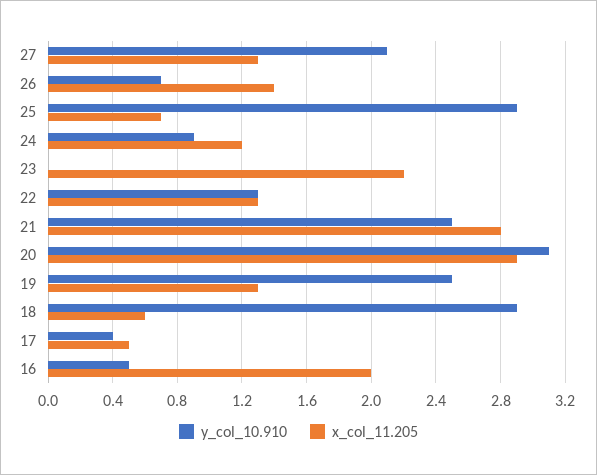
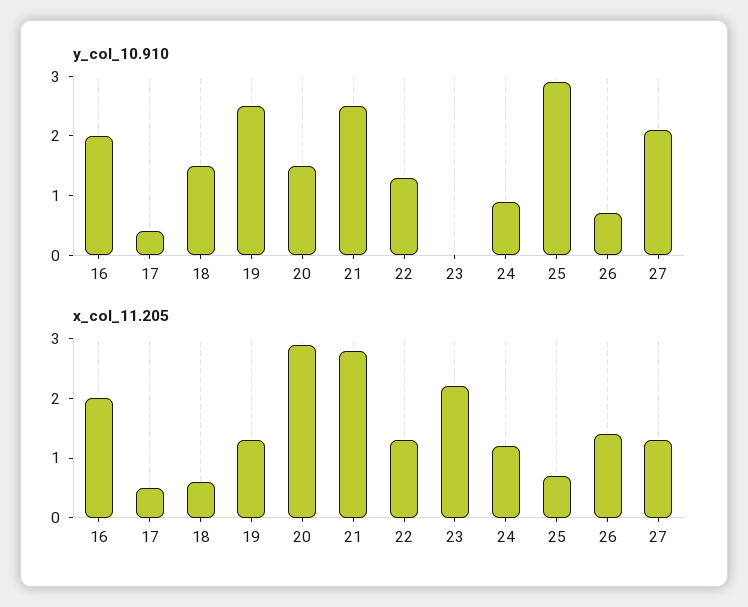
  {
    "y_col_10.910": {
      "27": 2.1,
      "26": 0.7,
      "25": 2.9,
      "24": 0.9,
      "23": 0,
      "22": 1.3,
      "21": 2.5,
-     "20": 3.1,
+     "20": 1.5,
      "19": 2.5,
-     "18": 2.9,
+     "18": 1.5,
      "17": 0.4,
-     "16": 0.5
+     "16": 2
    },
    "x_col_11.205": {
      "27": 1.3,
      "26": 1.4,
      "25": 0.7,
      "24": 1.2,
      "23": 2.2,
      "22": 1.3,
      "21": 2.8,
      "20": 2.9,
      "19": 1.3,
      "18": 0.6,
      "17": 0.5,
      "16": 2
    }
  }

